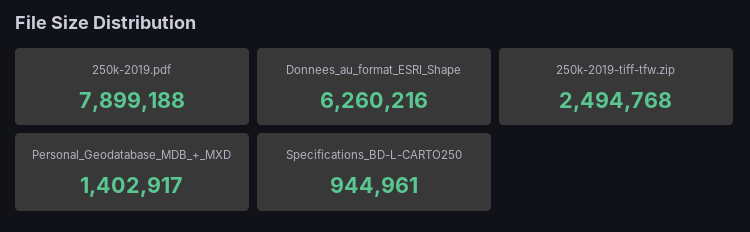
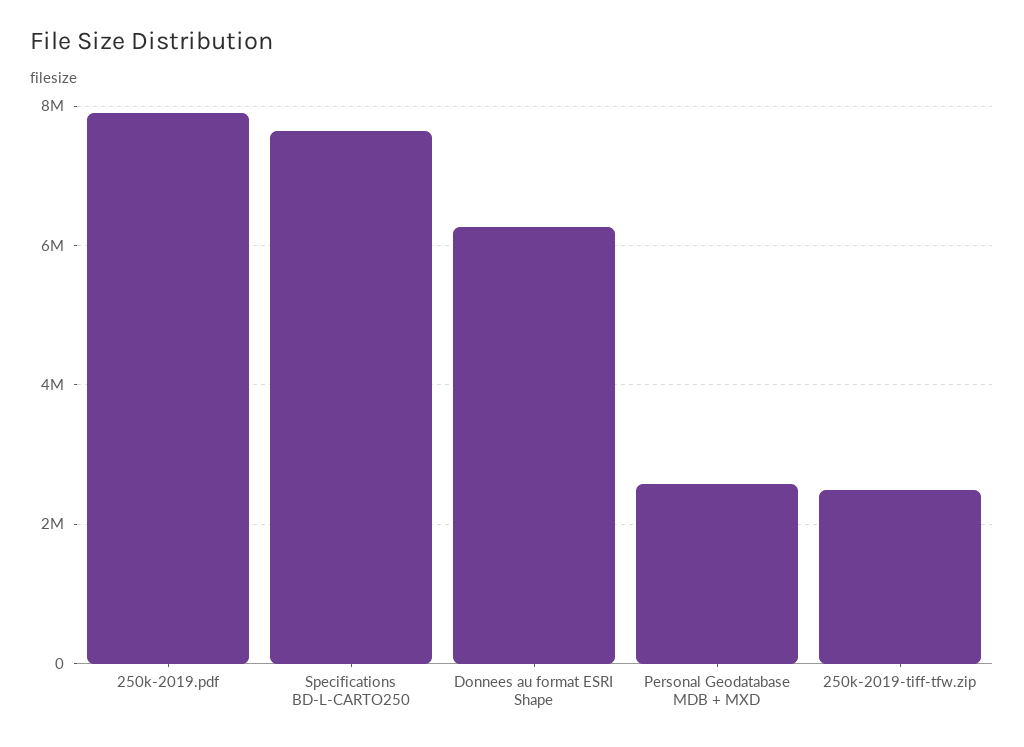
  {
    "250k-2019.pdf": 7899188,
    "Donnees_au_format_ESRI_Shape": 6260216,
    "250k-2019-tiff-tfw.zip": 2494768,
-   "Personal_Geodatabase_MDB_+_MXD": 1402917,
+   "Personal_Geodatabase_MDB_+_MXD": 2600000,
-   "Specifications_BD-L-CARTO250": 944961
+   "Specifications_BD-L-CARTO250": 7600000
  }

